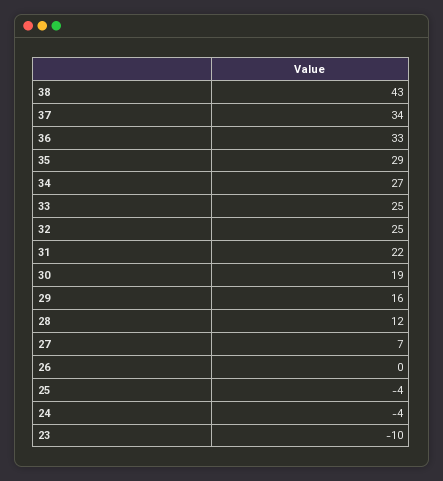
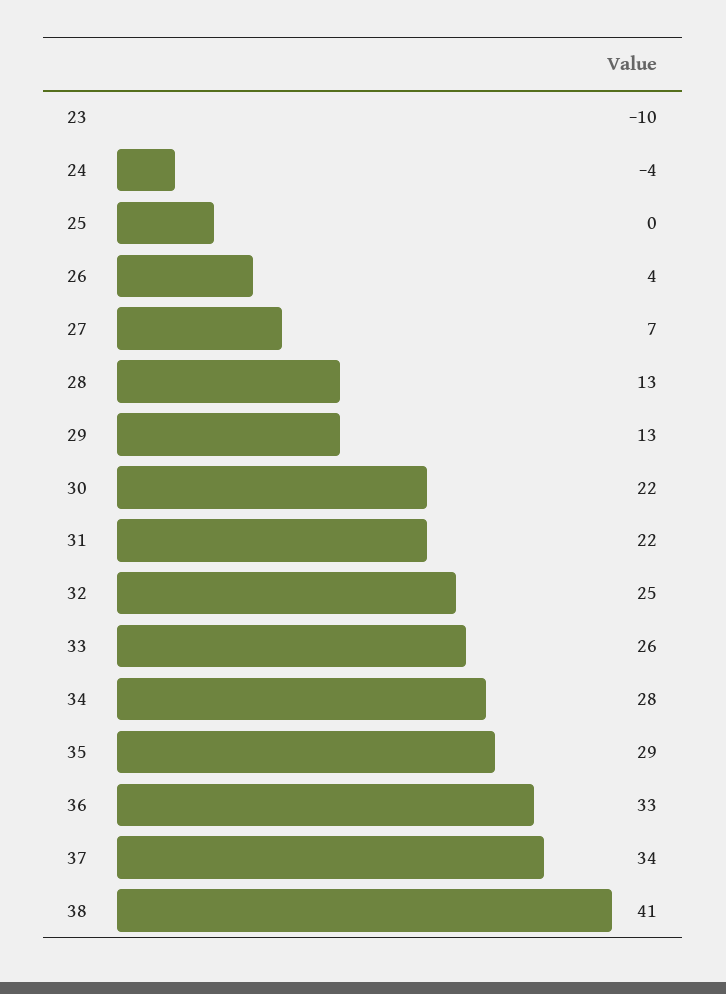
  {
-   "38": 43,
+   "38": 41,
    "37": 34,
    "36": 33,
    "35": 29,
-   "34": 27,
+   "34": 28,
-   "33": 25,
+   "33": 26,
    "32": 25,
    "31": 22,
-   "30": 19,
+   "30": 22,
-   "29": 16,
+   "29": 13,
-   "28": 12,
+   "28": 13,
    "27": 7,
-   "26": 0,
+   "26": 4,
-   "25": -4,
+   "25": 0,
    "24": -4,
    "23": -10
  }

